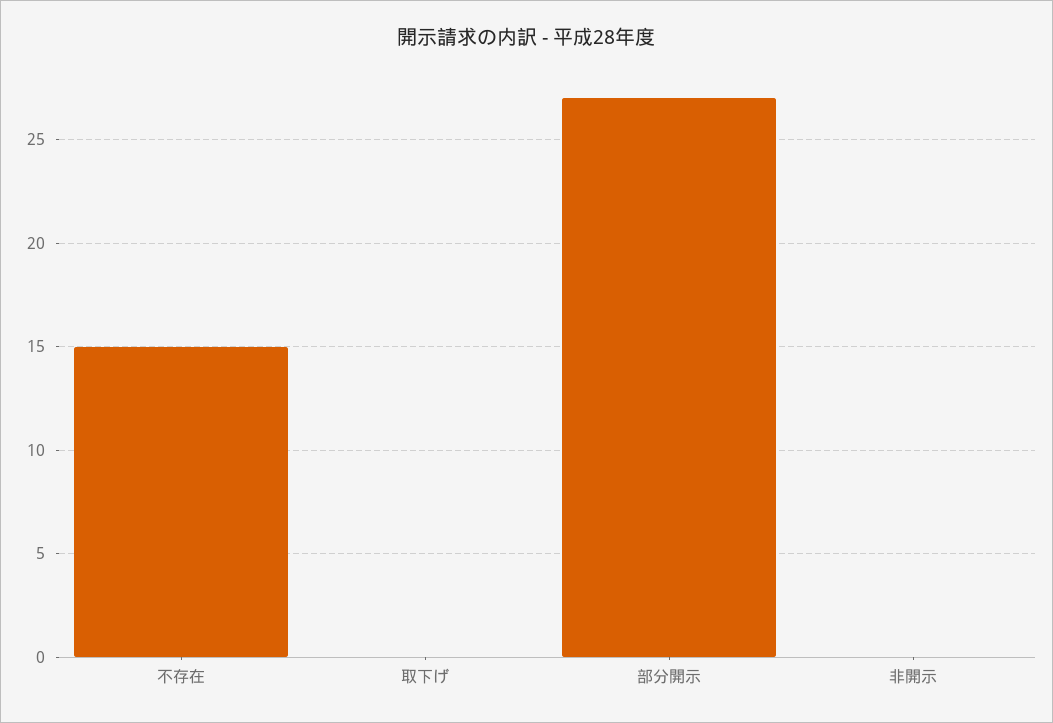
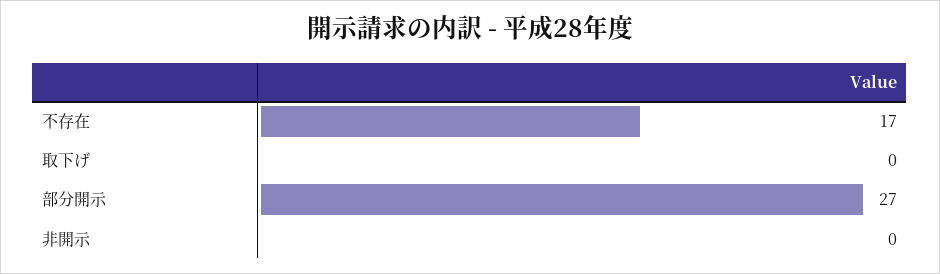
  {
-   "不存在": 15,
+   "不存在": 17,
    "取下げ": 0,
    "部分開示": 27,
    "非開示": 0
  }

